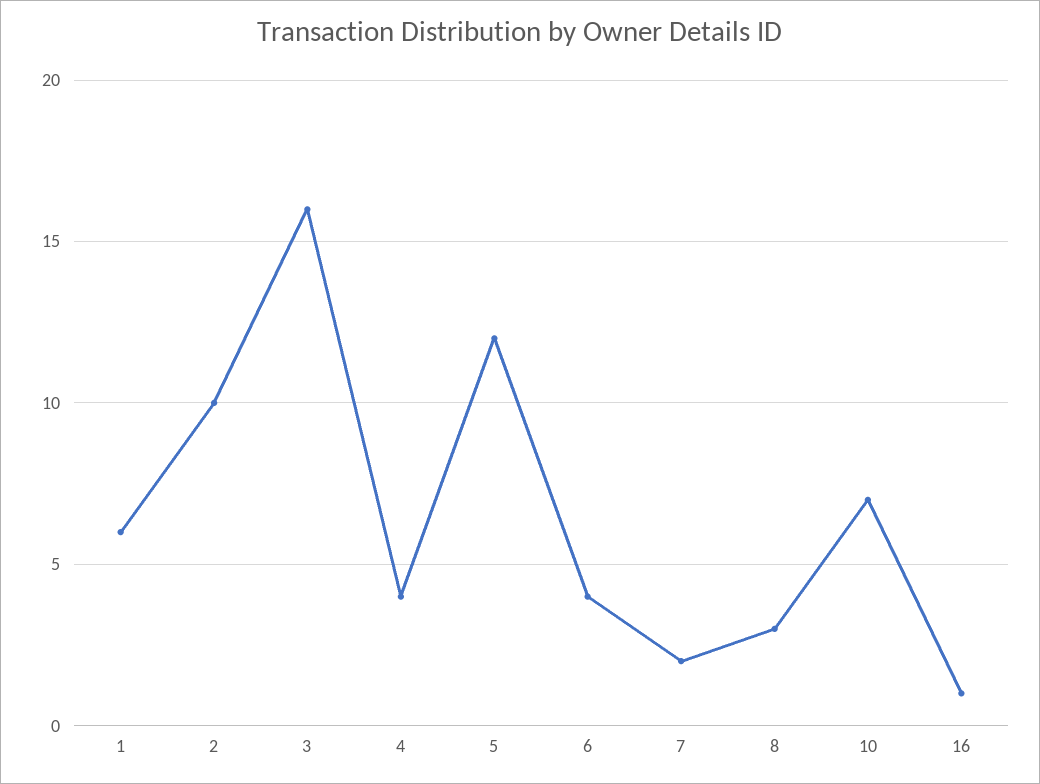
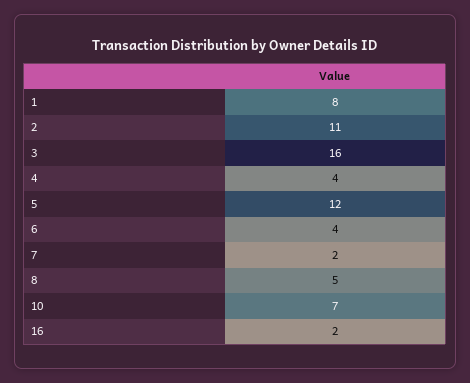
  {
-   "1": 6,
+   "1": 8,
-   "2": 10,
+   "2": 11,
    "3": 16,
    "4": 4,
    "5": 12,
    "6": 4,
    "7": 2,
-   "8": 3,
+   "8": 5,
    "10": 7,
-   "16": 1
+   "16": 2
  }

